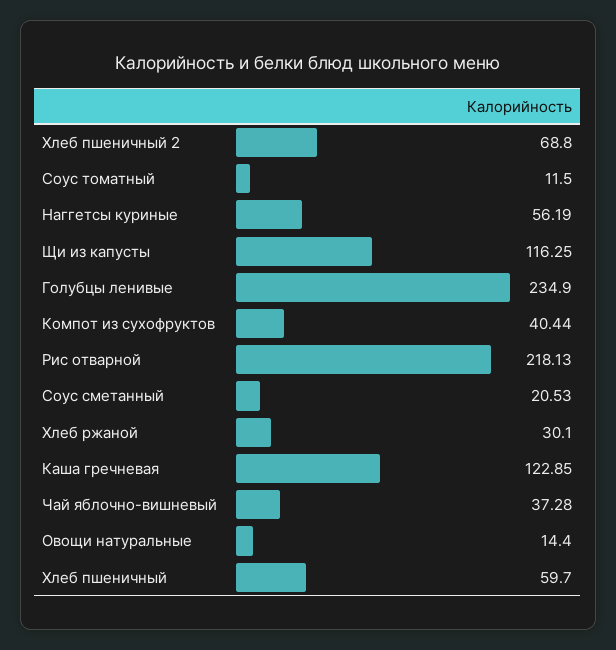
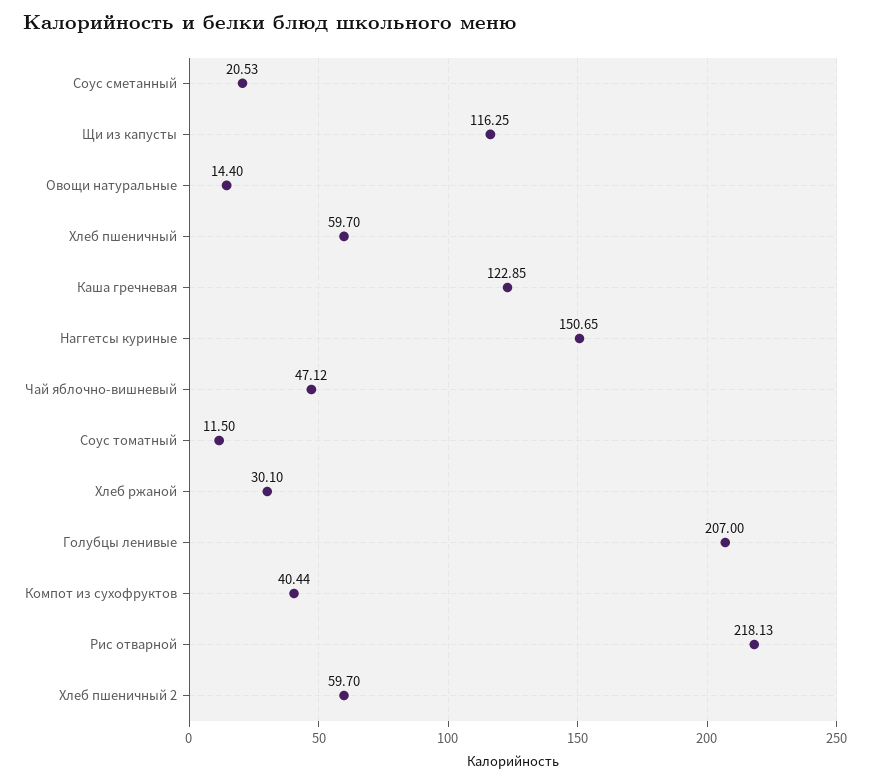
  {
-   "Хлеб пшеничный 2": 68.8,
+   "Хлеб пшеничный 2": 59.7,
    "Соус томатный": 11.5,
-   "Наггетсы куриные": 56.19,
+   "Наггетсы куриные": 150.65,
    "Щи из капусты": 116.25,
-   "Голубцы ленивые": 234.9,
+   "Голубцы ленивые": 207,
    "Компот из сухофруктов": 40.44,
    "Рис отварной": 218.13,
    "Соус сметанный": 20.53,
    "Хлеб ржаной": 30.1,
    "Каша гречневая": 122.85,
-   "Чай яблочно-вишневый": 37.28,
+   "Чай яблочно-вишневый": 47.12,
    "Овощи натуральные": 14.4,
    "Хлеб пшеничный": 59.7
  }

